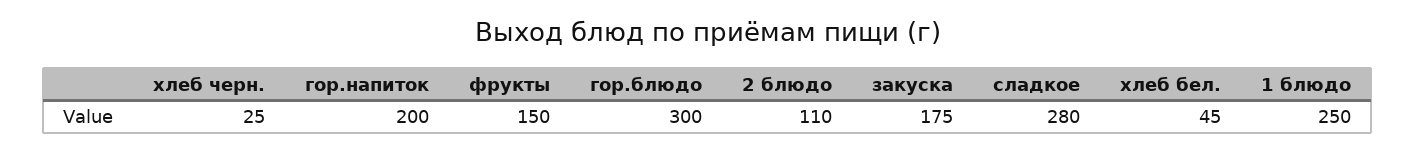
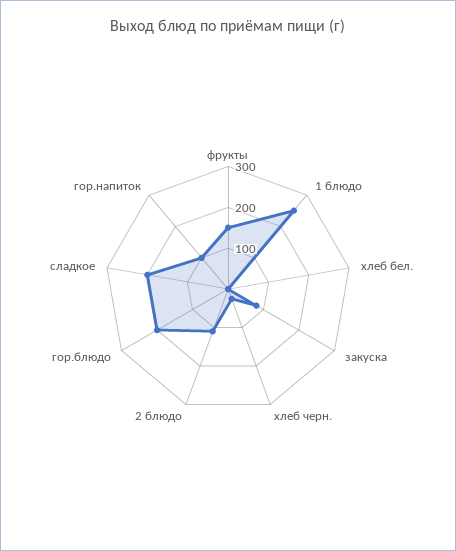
  {
    "хлеб черн.": 25,
-   "гор.напиток": 200,
+   "гор.напиток": 100,
    "фрукты": 150,
-   "гор.блюдо": 300,
+   "гор.блюдо": 200,
    "2 блюдо": 110,
-   "закуска": 175,
+   "закуска": 80,
-   "сладкое": 280,
+   "сладкое": 200,
-   "хлеб бел.": 45,
+   "хлеб бел.": 0,
    "1 блюдо": 250
  }

